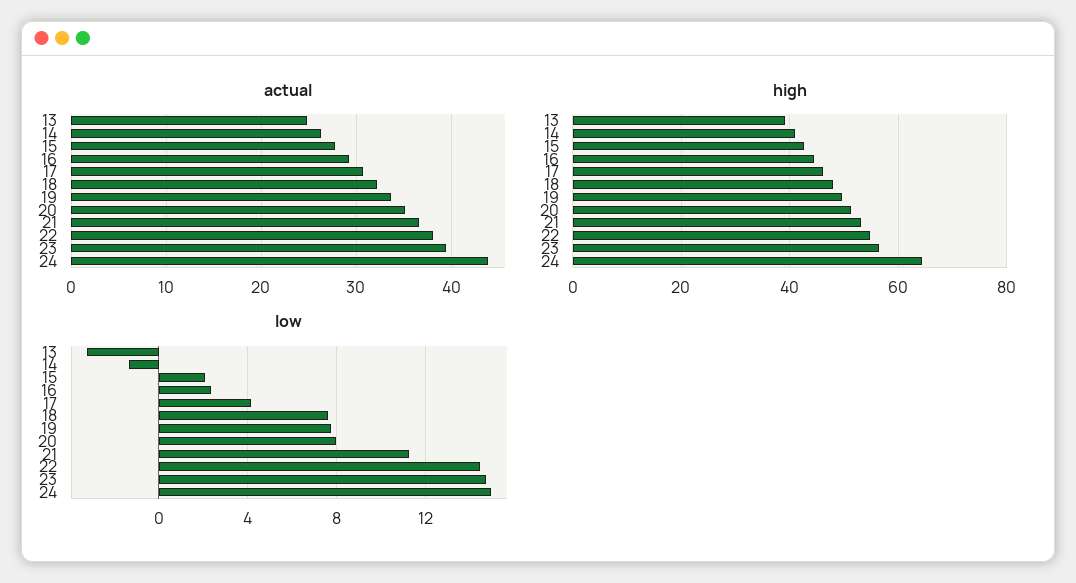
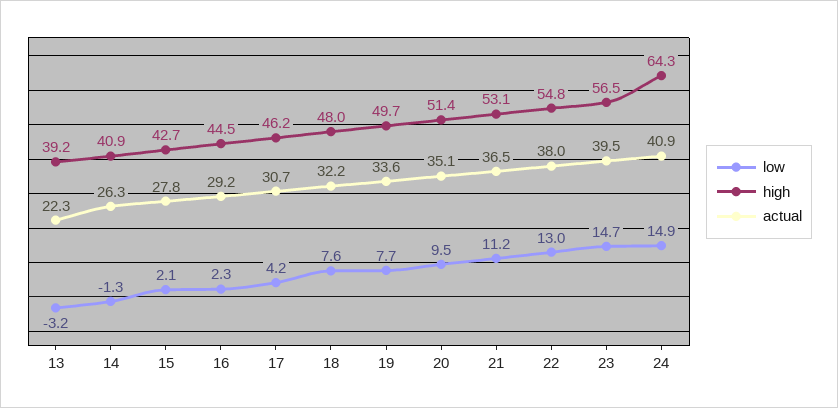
  {
    "actual": {
-     "13": 25,
+     "13": 22.3,
      "14": 26.3,
      "15": 27.8,
      "16": 29.2,
      "17": 30.7,
      "18": 32.2,
      "19": 33.6,
      "20": 35.1,
      "21": 36.5,
      "22": 38,
      "23": 39.5,
-     "24": 44
+     "24": 40.9
    },
    "high": {
      "13": 39.2,
      "14": 40.9,
      "15": 42.7,
      "16": 44.5,
      "17": 46.2,
      "18": 48,
      "19": 49.7,
      "20": 51.4,
      "21": 53.1,
      "22": 54.8,
      "23": 56.5,
      "24": 64.3
    },
    "low": {
      "13": -3.2,
      "14": -1.3,
      "15": 2.1,
      "16": 2.3,
      "17": 4.2,
      "18": 7.6,
      "19": 7.7,
-     "20": 8,
+     "20": 9.5,
      "21": 11.2,
-     "22": 14.5,
+     "22": 13,
      "23": 14.7,
      "24": 14.9
    }
  }

